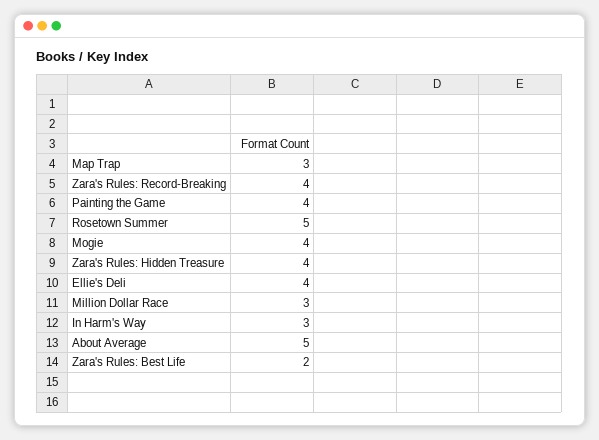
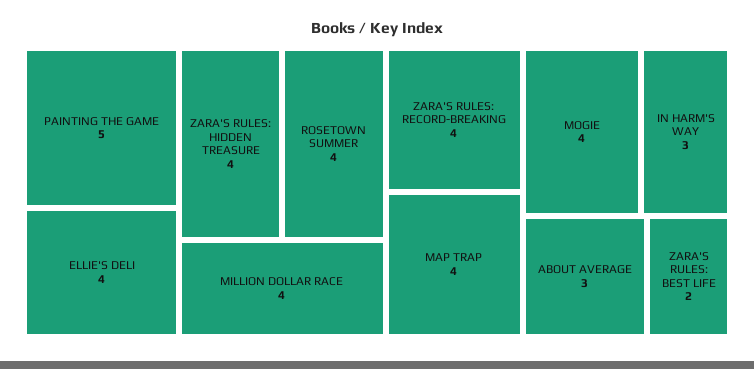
  {
-   "Map Trap": 3,
+   "Map Trap": 4,
    "Zara's Rules: Record-Breaking": 4,
-   "Painting the Game": 4,
+   "Painting the Game": 5,
-   "Rosetown Summer": 5,
+   "Rosetown Summer": 4,
    "Mogie": 4,
    "Zara's Rules: Hidden Treasure": 4,
    "Ellie's Deli": 4,
-   "Million Dollar Race": 3,
+   "Million Dollar Race": 4,
    "In Harm's Way": 3,
-   "About Average": 5,
+   "About Average": 3,
    "Zara's Rules: Best Life": 2
  }

